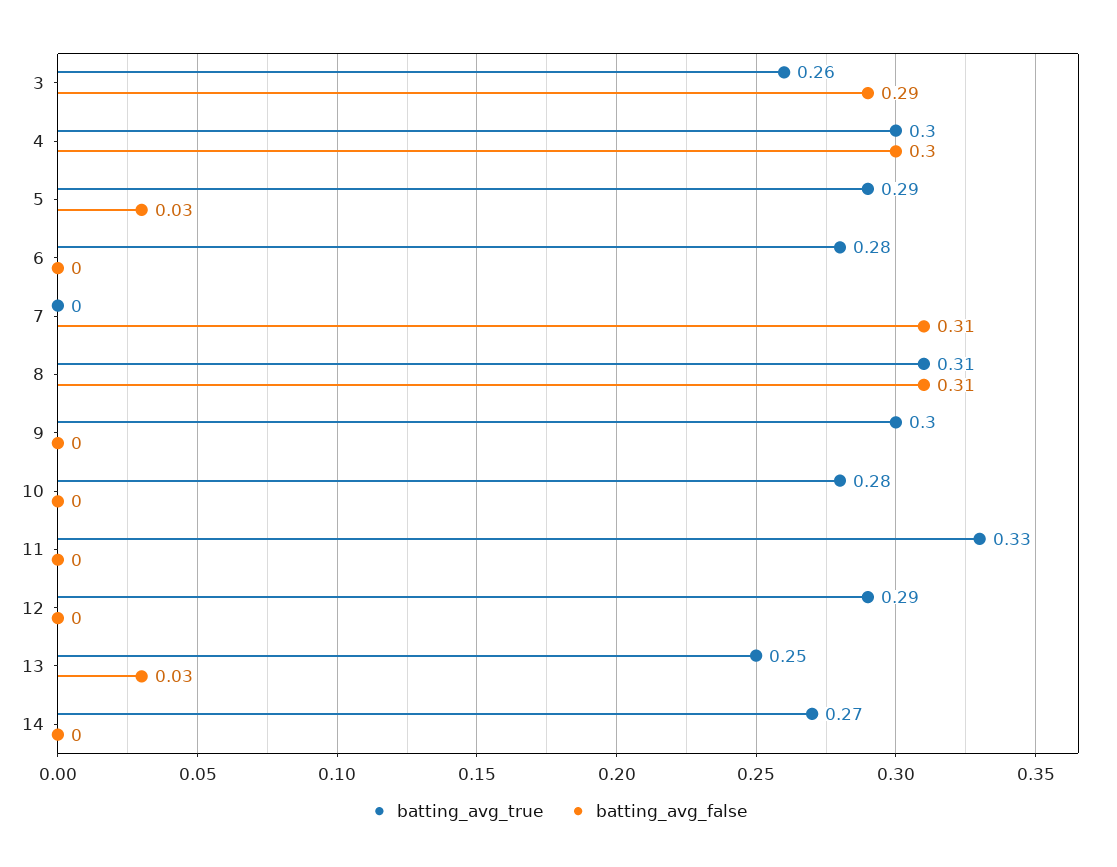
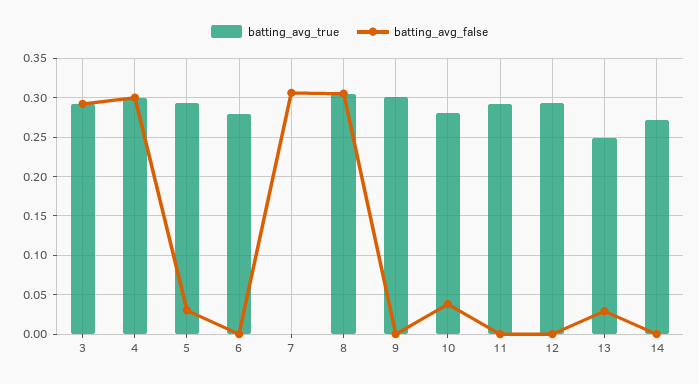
  {
    "batting_avg_true": {
-     "3": 0.26,
+     "3": 0.29,
      "4": 0.3,
      "5": 0.29,
      "6": 0.28,
      "7": 0,
      "8": 0.31,
      "9": 0.3,
      "10": 0.28,
-     "11": 0.33,
+     "11": 0.29,
      "12": 0.29,
      "13": 0.25,
      "14": 0.27
    },
    "batting_avg_false": {
      "3": 0.29,
      "4": 0.3,
      "5": 0.03,
      "6": 0,
      "7": 0.31,
      "8": 0.31,
      "9": 0,
-     "10": 0,
+     "10": 0.04,
      "11": 0,
      "12": 0,
      "13": 0.03,
      "14": 0
    }
  }

